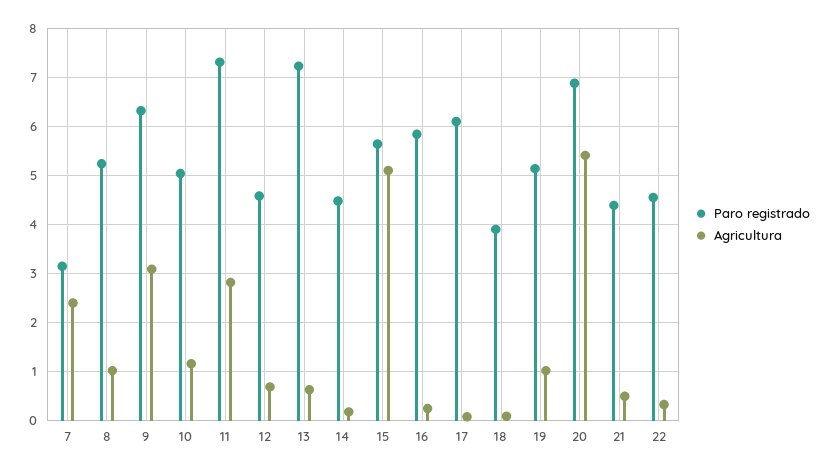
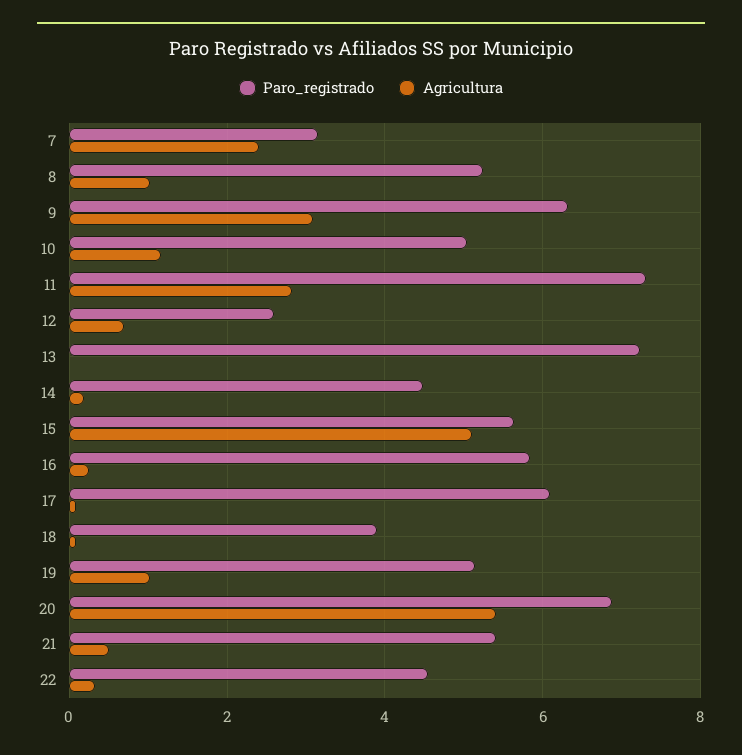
  {
    "Paro registrado": {
      "7": 3.2,
      "8": 5.2,
      "9": 6.4,
      "10": 5,
      "11": 7.4,
-     "12": 4.6,
+     "12": 2.6,
      "13": 7.2,
      "14": 4.4,
      "15": 5.6,
      "16": 5.8,
      "17": 6.2,
      "18": 4,
      "19": 5.2,
      "20": 6.8,
-     "21": 4.4,
+     "21": 5.4,
      "22": 4.6
    },
    "Agricultura": {
      "7": 2.4,
      "8": 1,
      "9": 3,
      "10": 1.2,
      "11": 2.8,
      "12": 0.6,
-     "13": 0.6,
+     "13": 0,
      "14": 0.2,
      "15": 5.2,
      "16": 0.2,
      "17": 0,
      "18": 0,
      "19": 1,
      "20": 5.4,
      "21": 0.6,
      "22": 0.4
    }
  }

